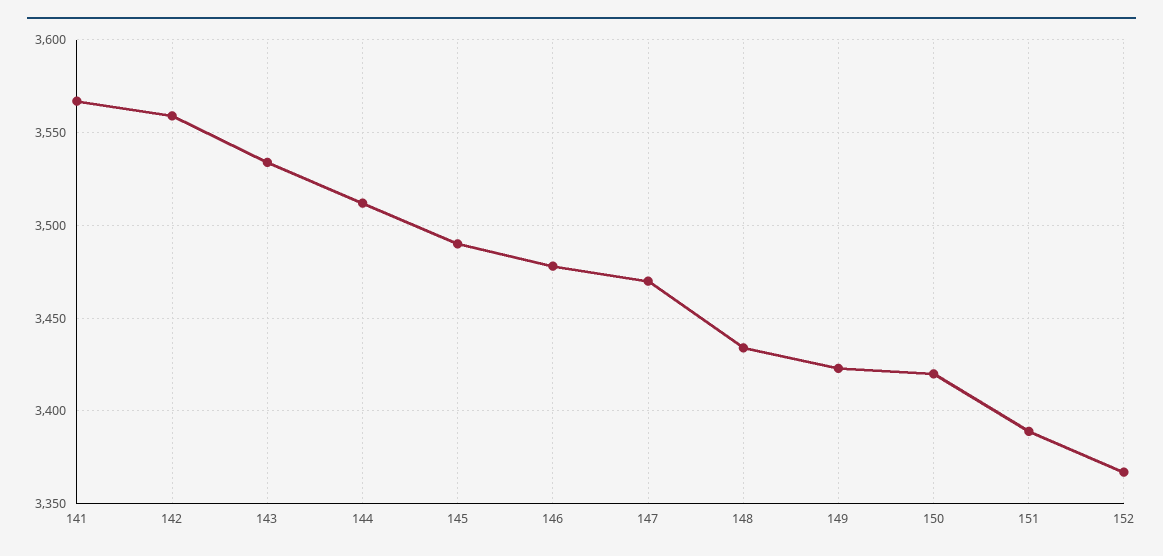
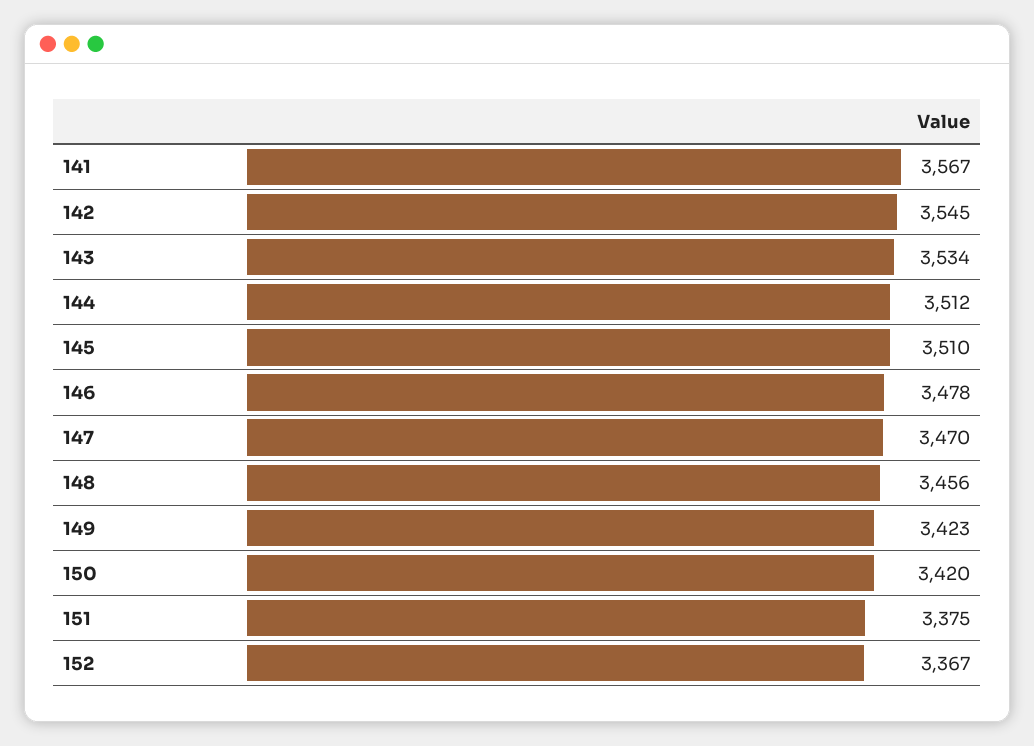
  {
    "141": 3567,
-   "142": 3560,
+   "142": 3545,
    "143": 3534,
    "144": 3512,
-   "145": 3490,
+   "145": 3510,
    "146": 3478,
    "147": 3470,
-   "148": 3435,
+   "148": 3456,
    "149": 3423,
    "150": 3420,
-   "151": 3390,
+   "151": 3375,
    "152": 3367
  }

